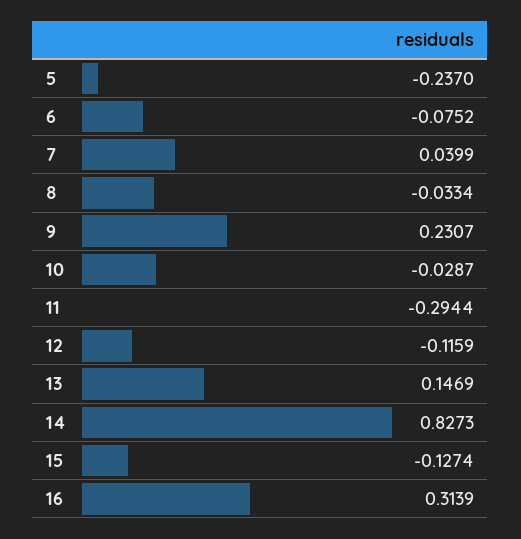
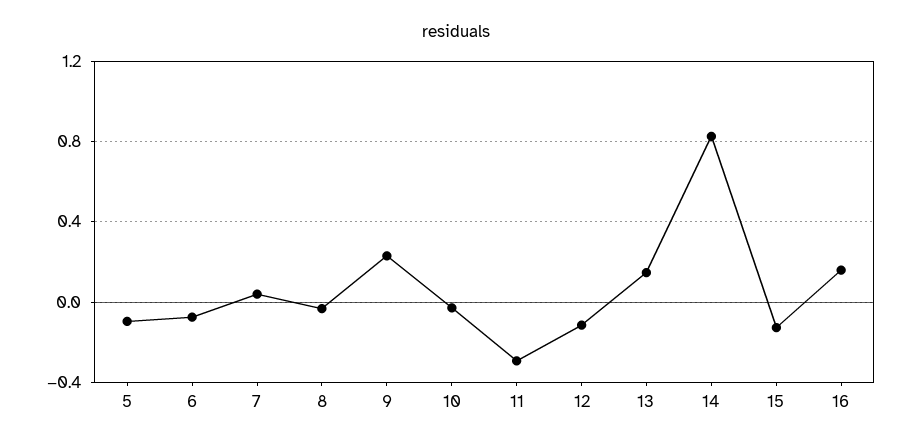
  {
-   "5": -0.237,
+   "5": -0.1,
    "6": -0.0752,
    "7": 0.0399,
    "8": -0.0334,
    "9": 0.2307,
    "10": -0.0287,
    "11": -0.2944,
    "12": -0.1159,
    "13": 0.1469,
    "14": 0.8273,
    "15": -0.1274,
-   "16": 0.3139
+   "16": 0.15
  }

